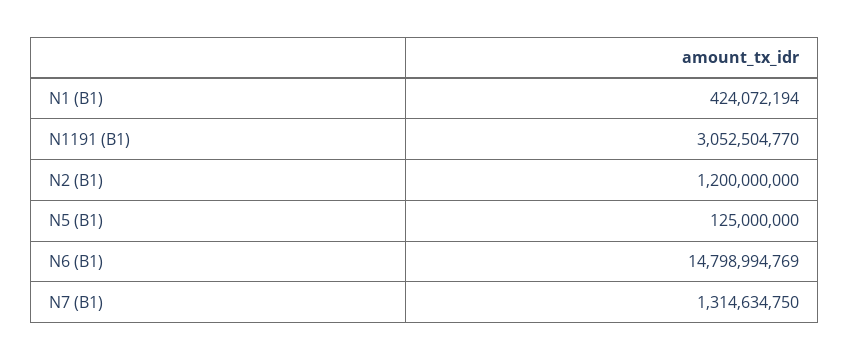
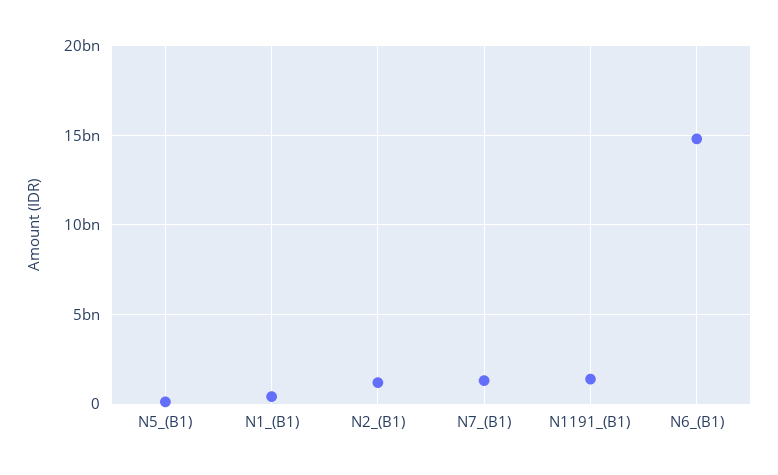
  {
    "N1 (B1)": 424072194,
-   "N1191 (B1)": 3052504770,
+   "N1191 (B1)": 1500000000,
    "N2 (B1)": 1200000000,
    "N5 (B1)": 125000000,
    "N6 (B1)": 14798994769,
    "N7 (B1)": 1314634750
  }

